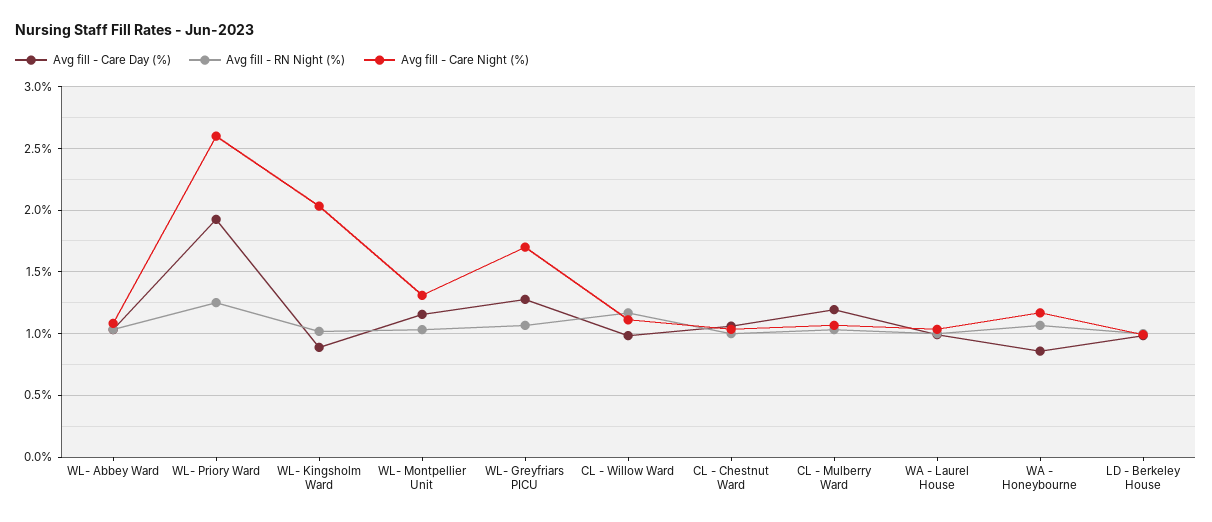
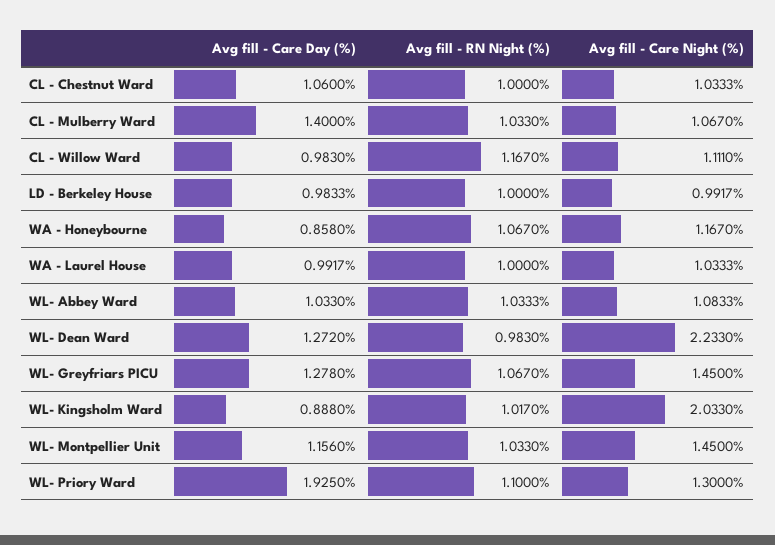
  {
    "Avg fill - Care Day (%)": {
      "WL- Abbey Ward": 1.033,
      "WL- Priory Ward": 1.925,
      "WL- Kingsholm Ward": 0.888,
      "WL- Montpellier Unit": 1.156,
      "WL- Greyfriars PICU": 1.278,
      "CL - Willow Ward": 0.983,
      "CL - Chestnut Ward": 1.06,
-     "CL - Mulberry Ward": 1.2,
+     "CL - Mulberry Ward": 1.4,
      "WA - Laurel House": 0.9917,
      "WA - Honeybourne": 0.858,
-     "LD - Berkeley House": 0.9833
+     "LD - Berkeley House": 0.9833,
+     "WL- Dean Ward": 1.272
    },
    "Avg fill - RN Night (%)": {
      "WL- Abbey Ward": 1.0333,
-     "WL- Priory Ward": 1.25,
+     "WL- Priory Ward": 1.1,
      "WL- Kingsholm Ward": 1.017,
      "WL- Montpellier Unit": 1.033,
      "WL- Greyfriars PICU": 1.067,
      "CL - Willow Ward": 1.167,
      "CL - Chestnut Ward": 1,
      "CL - Mulberry Ward": 1.033,
      "WA - Laurel House": 1,
      "WA - Honeybourne": 1.067,
-     "LD - Berkeley House": 1
+     "LD - Berkeley House": 1,
+     "WL- Dean Ward": 0.983
    },
    "Avg fill - Care Night (%)": {
      "WL- Abbey Ward": 1.0833,
-     "WL- Priory Ward": 2.6,
+     "WL- Priory Ward": 1.3,
      "WL- Kingsholm Ward": 2.033,
-     "WL- Montpellier Unit": 1.3,
+     "WL- Montpellier Unit": 1.45,
-     "WL- Greyfriars PICU": 1.7,
+     "WL- Greyfriars PICU": 1.45,
      "CL - Willow Ward": 1.111,
      "CL - Chestnut Ward": 1.0333,
      "CL - Mulberry Ward": 1.067,
      "WA - Laurel House": 1.0333,
      "WA - Honeybourne": 1.167,
-     "LD - Berkeley House": 0.9917
+     "LD - Berkeley House": 0.9917,
+     "WL- Dean Ward": 2.233
    }
  }

